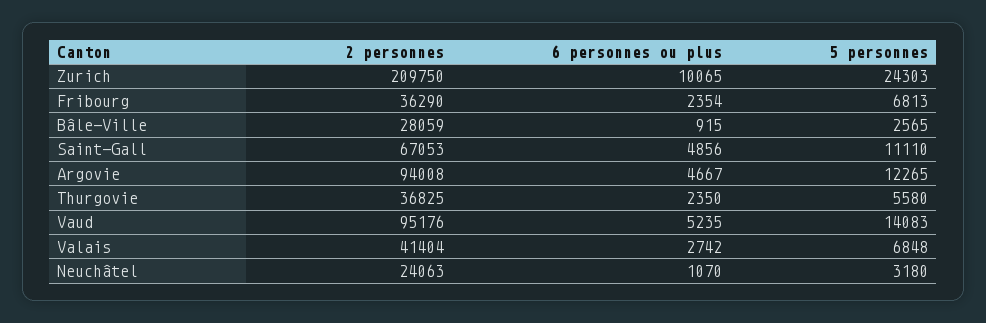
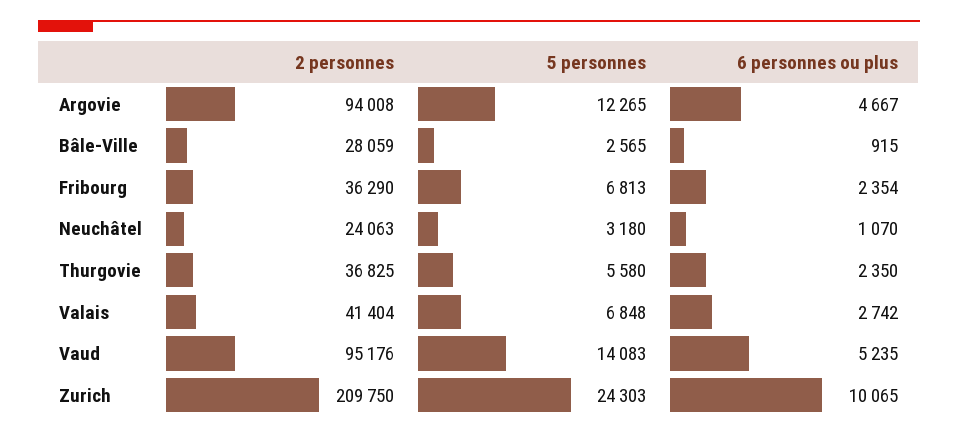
  {
    "2 personnes": {
      "Zurich": 209750,
      "Fribourg": 36290,
      "Bâle-Ville": 28059,
-     "Saint-Gall": 67053,
      "Argovie": 94008,
      "Thurgovie": 36825,
      "Vaud": 95176,
      "Valais": 41404,
      "Neuchâtel": 24063
    },
    "6 personnes ou plus": {
      "Zurich": 10065,
      "Fribourg": 2354,
      "Bâle-Ville": 915,
-     "Saint-Gall": 4856,
      "Argovie": 4667,
      "Thurgovie": 2350,
      "Vaud": 5235,
      "Valais": 2742,
      "Neuchâtel": 1070
    },
    "5 personnes": {
      "Zurich": 24303,
      "Fribourg": 6813,
      "Bâle-Ville": 2565,
-     "Saint-Gall": 11110,
      "Argovie": 12265,
      "Thurgovie": 5580,
      "Vaud": 14083,
      "Valais": 6848,
      "Neuchâtel": 3180
    }
  }

